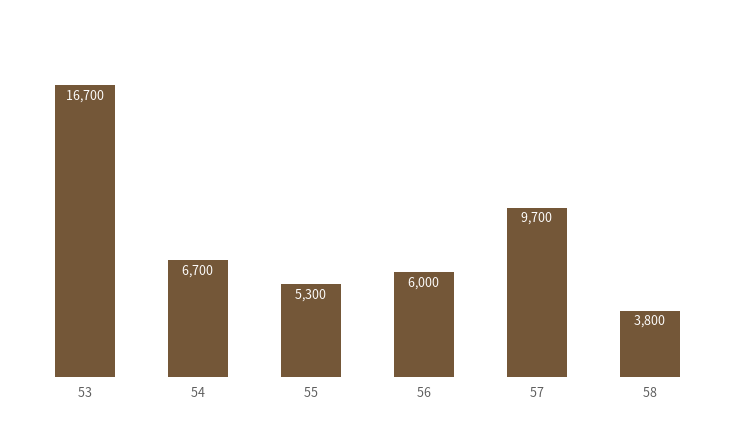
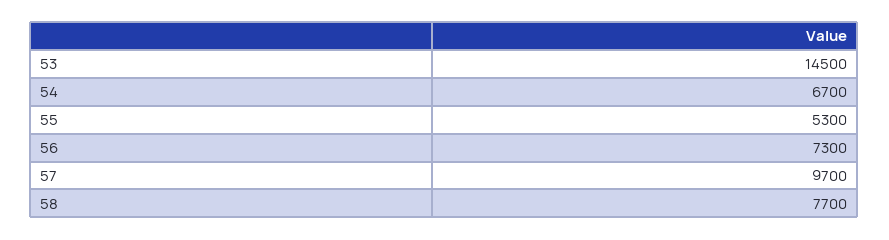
  {
-   "53": 16700,
+   "53": 14500,
    "54": 6700,
    "55": 5300,
-   "56": 6000,
+   "56": 7300,
    "57": 9700,
-   "58": 3800
+   "58": 7700
  }

